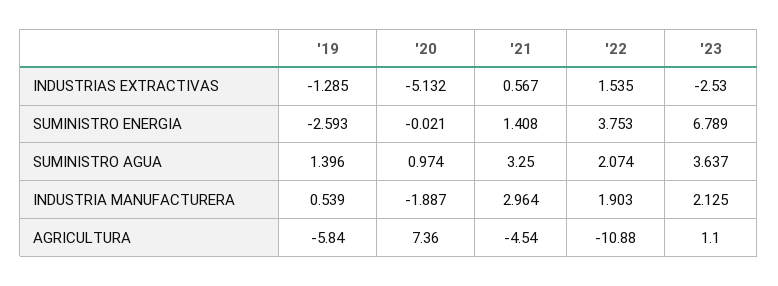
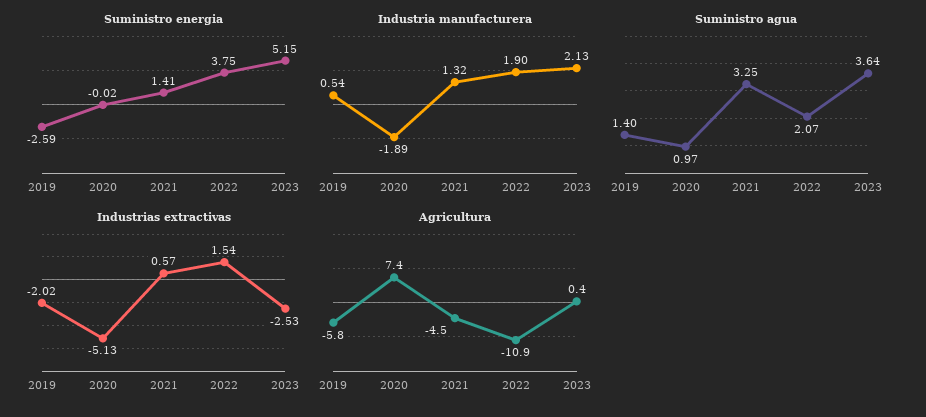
  {
    "INDUSTRIAS EXTRACTIVAS": {
-     "'19": -1.285,
+     "'19": -2.02,
      "'20": -5.132,
      "'21": 0.567,
      "'22": 1.535,
      "'23": -2.53
    },
    "SUMINISTRO ENERGIA": {
      "'19": -2.593,
      "'20": -0.021,
      "'21": 1.408,
      "'22": 3.753,
-     "'23": 6.789
+     "'23": 5.15
    },
    "SUMINISTRO AGUA": {
      "'19": 1.396,
      "'20": 0.974,
      "'21": 3.25,
      "'22": 2.074,
      "'23": 3.637
    },
    "INDUSTRIA MANUFACTURERA": {
      "'19": 0.539,
      "'20": -1.887,
-     "'21": 2.964,
+     "'21": 1.32,
      "'22": 1.903,
      "'23": 2.125
    },
    "AGRICULTURA": {
      "'19": -5.84,
      "'20": 7.36,
      "'21": -4.54,
      "'22": -10.88,
-     "'23": 1.1
+     "'23": 0.4
    }
  }

